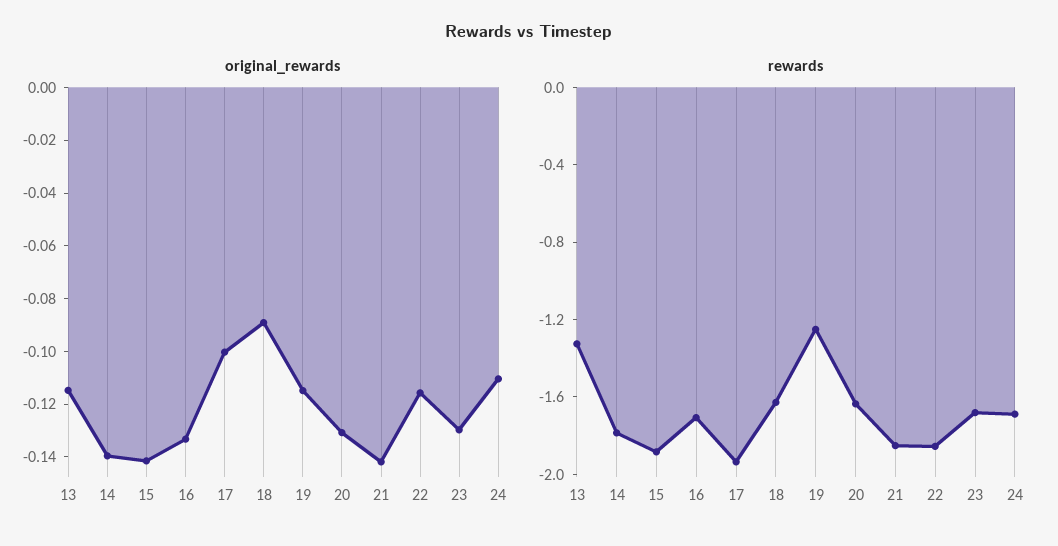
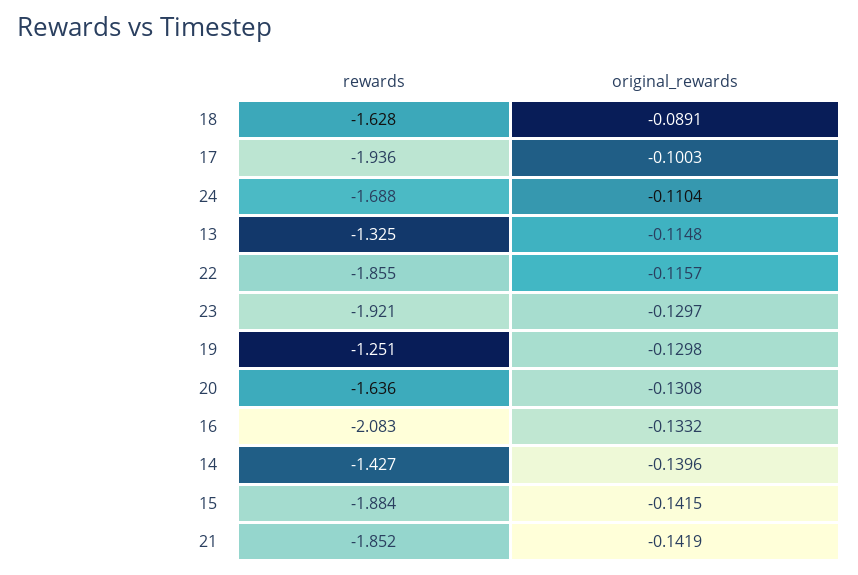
  {
    "original_rewards": {
      "13": -0.1148,
      "14": -0.1396,
      "15": -0.1415,
      "16": -0.1332,
      "17": -0.1003,
      "18": -0.0891,
-     "19": -0.115,
+     "19": -0.1298,
      "20": -0.1308,
      "21": -0.1419,
      "22": -0.1157,
      "23": -0.1297,
      "24": -0.1104
    },
    "rewards": {
      "13": -1.325,
-     "14": -1.8,
+     "14": -1.427,
      "15": -1.884,
-     "16": -1.7,
+     "16": -2.083,
      "17": -1.936,
      "18": -1.628,
      "19": -1.251,
      "20": -1.636,
      "21": -1.852,
      "22": -1.855,
-     "23": -1.7,
+     "23": -1.921,
      "24": -1.688
    }
  }

